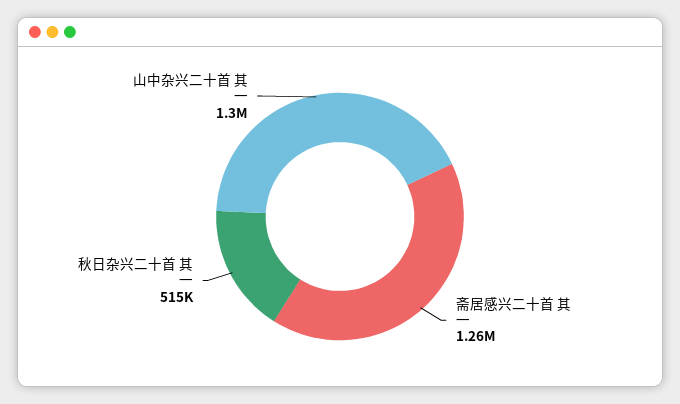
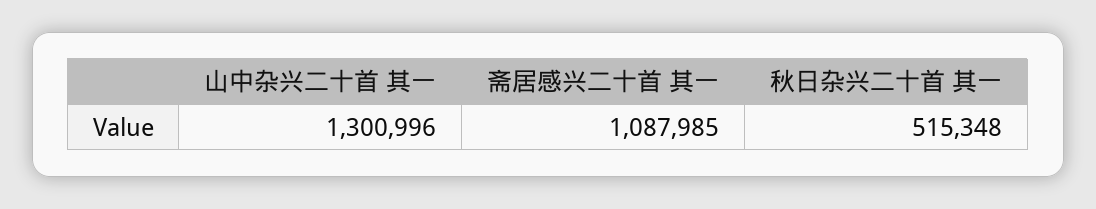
  {
-   "斋居感兴二十首 其一": 1260000,
+   "斋居感兴二十首 其一": 1087985,
    "秋日杂兴二十首 其一": 515348,
    "山中杂兴二十首 其一": 1300996
  }

